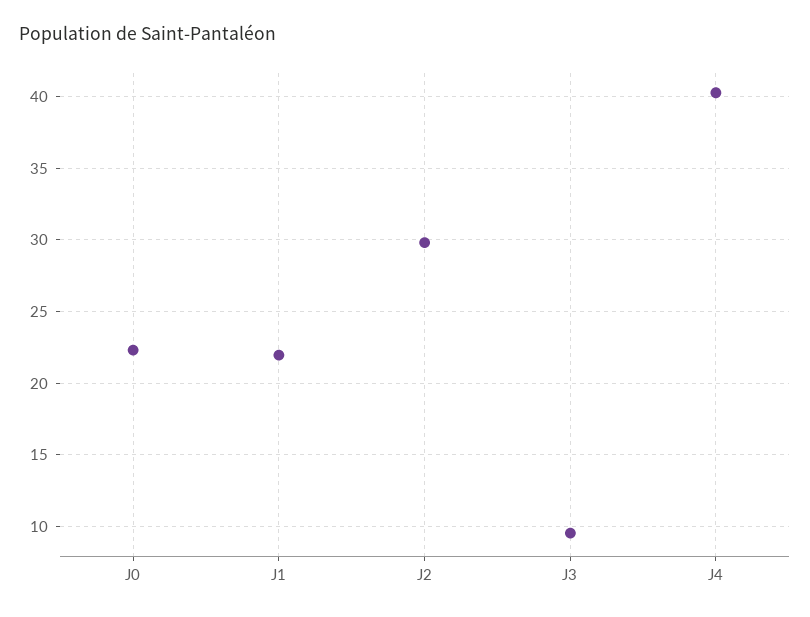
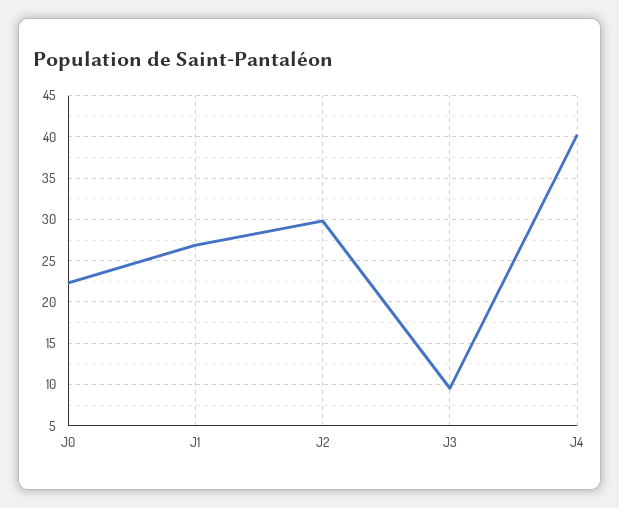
  {
    "J0": 22.5,
-   "J1": 22,
+   "J1": 27,
    "J2": 30,
    "J3": 9.5,
    "J4": 40.5
  }

